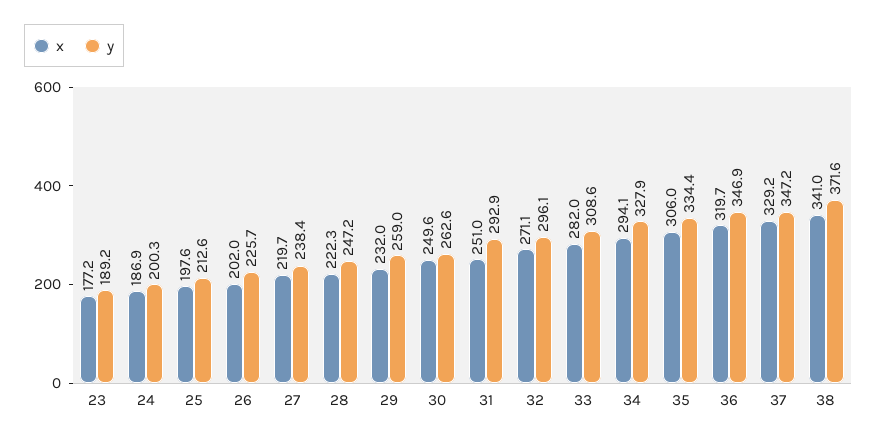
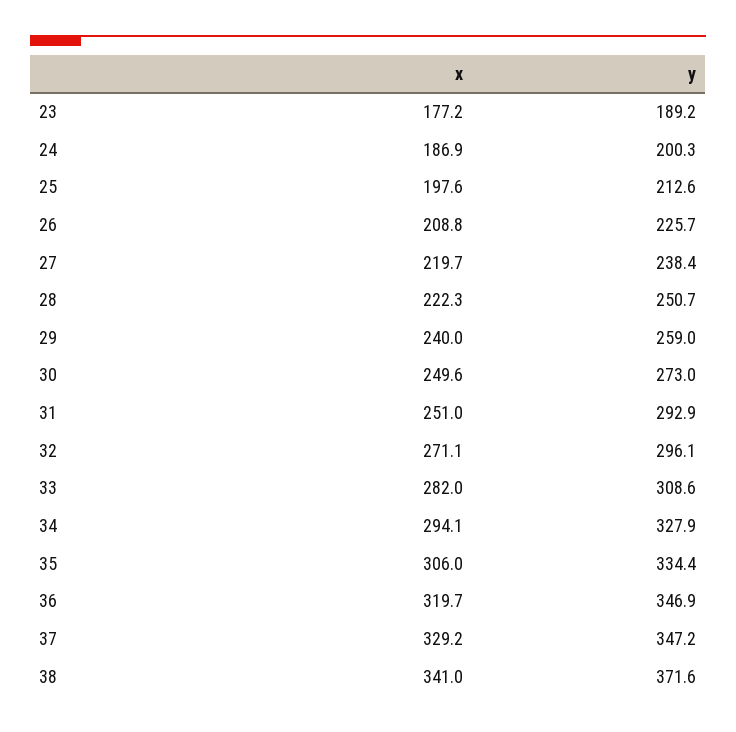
  {
    "x": {
      "23": 177.2,
      "24": 186.9,
      "25": 197.6,
-     "26": 202,
+     "26": 208.8,
      "27": 219.7,
      "28": 222.3,
-     "29": 232,
+     "29": 240,
      "30": 249.6,
      "31": 251,
      "32": 271.1,
      "33": 282,
      "34": 294.1,
      "35": 306,
      "36": 319.7,
      "37": 329.2,
      "38": 341
    },
    "y": {
      "23": 189.2,
      "24": 200.3,
      "25": 212.6,
      "26": 225.7,
      "27": 238.4,
-     "28": 247.2,
+     "28": 250.7,
      "29": 259,
-     "30": 262.6,
+     "30": 273,
      "31": 292.9,
      "32": 296.1,
      "33": 308.6,
      "34": 327.9,
      "35": 334.4,
      "36": 346.9,
      "37": 347.2,
      "38": 371.6
    }
  }

